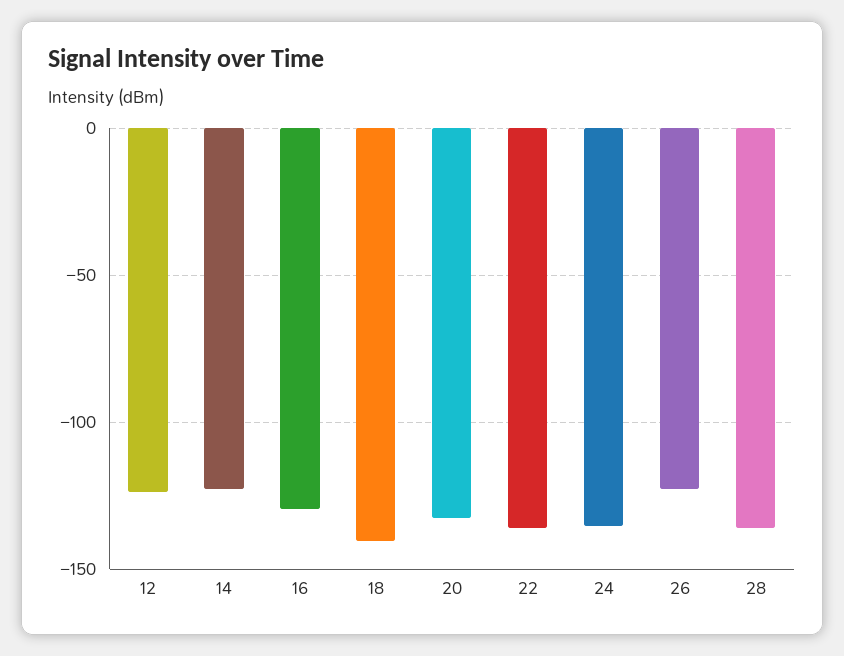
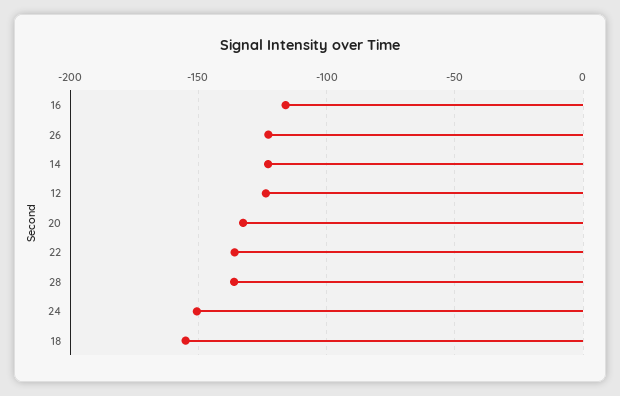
  {
    "12": -125,
    "14": -125,
-   "16": -130,
+   "16": -115,
-   "18": -140,
+   "18": -155,
    "20": -135,
    "22": -135,
-   "24": -135,
+   "24": -150,
    "26": -125,
    "28": -135
  }

